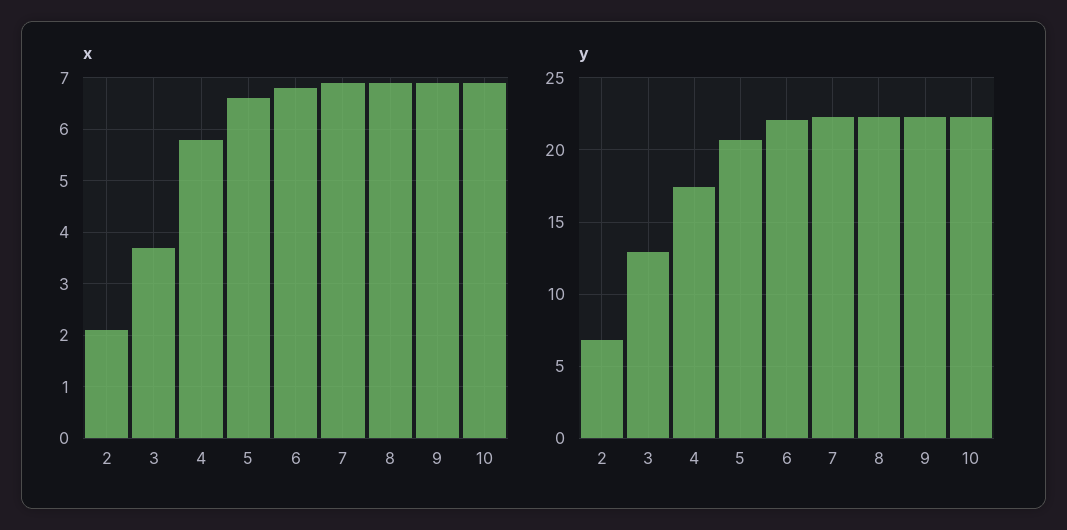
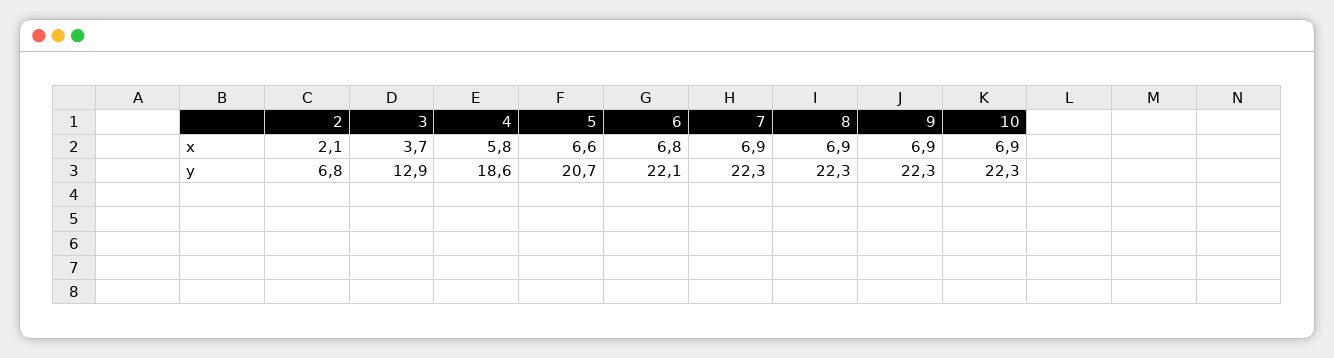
  {
    "x": {
      "2": 2.1,
      "3": 3.7,
      "4": 5.8,
      "5": 6.6,
      "6": 6.8,
      "7": 6.9,
      "8": 6.9,
      "9": 6.9,
      "10": 6.9
    },
    "y": {
      "2": 6.8,
      "3": 12.9,
-     "4": 17.5,
+     "4": 18.6,
      "5": 20.7,
      "6": 22.1,
      "7": 22.3,
      "8": 22.3,
      "9": 22.3,
      "10": 22.3
    }
  }

